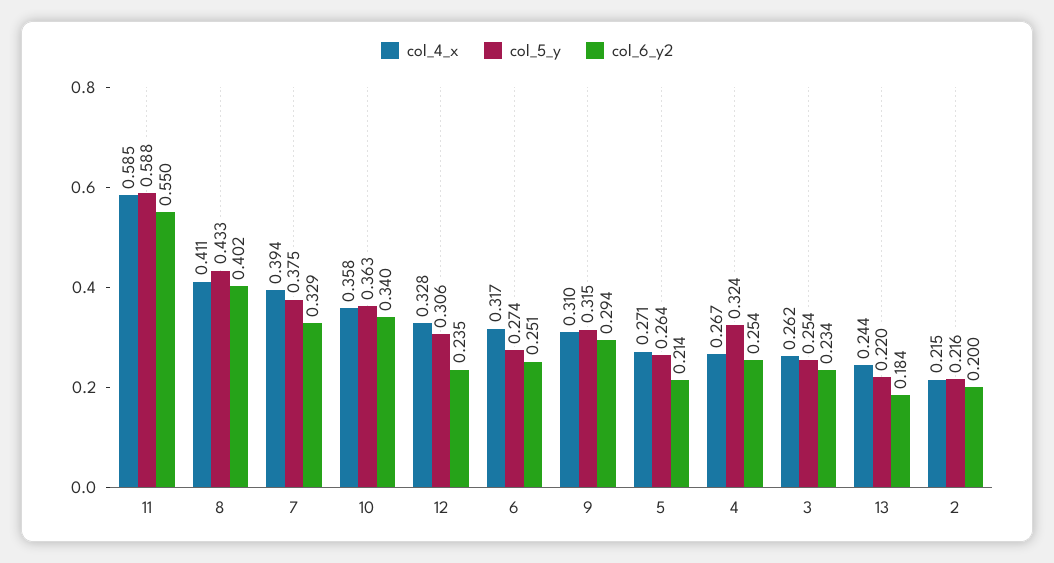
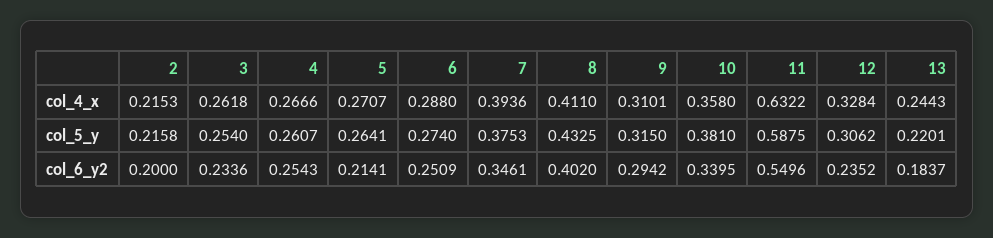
  {
    "col_4_x": {
-     "11": 0.585,
+     "11": 0.6322,
      "8": 0.411,
      "7": 0.3936,
      "10": 0.358,
      "12": 0.3284,
-     "6": 0.317,
+     "6": 0.288,
      "9": 0.3101,
      "5": 0.2707,
      "4": 0.2666,
      "3": 0.2618,
      "13": 0.2443,
      "2": 0.2153
    },
    "col_5_y": {
      "11": 0.5875,
      "8": 0.4325,
      "7": 0.3753,
-     "10": 0.363,
+     "10": 0.381,
      "12": 0.3062,
      "6": 0.274,
      "9": 0.315,
      "5": 0.2641,
-     "4": 0.324,
+     "4": 0.2607,
      "3": 0.254,
      "13": 0.2201,
      "2": 0.2158
    },
    "col_6_y2": {
      "11": 0.5496,
      "8": 0.402,
-     "7": 0.329,
+     "7": 0.3461,
      "10": 0.3395,
      "12": 0.2352,
      "6": 0.2509,
      "9": 0.2942,
      "5": 0.2141,
      "4": 0.2543,
      "3": 0.2336,
      "13": 0.1837,
      "2": 0.2
    }
  }

